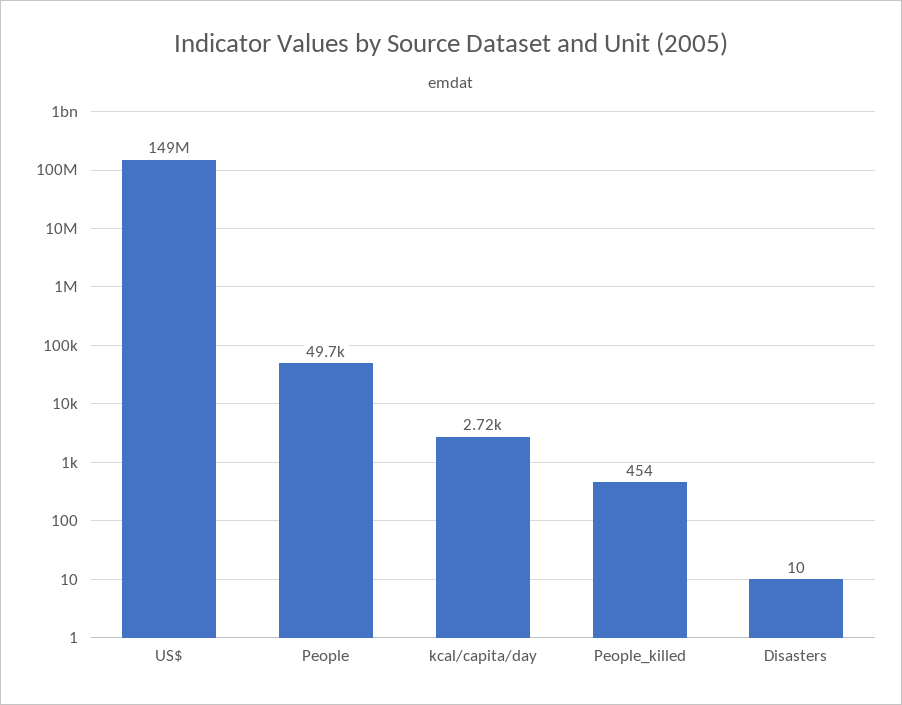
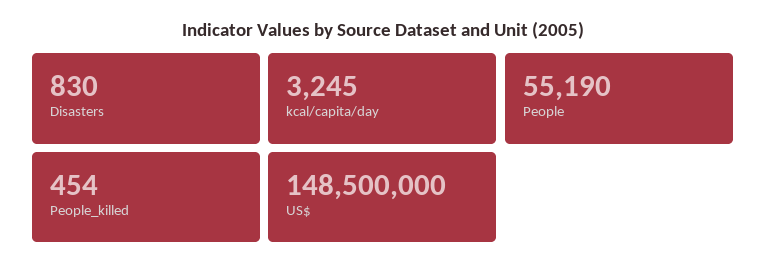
  {
    "US$": 148500000,
-   "People": 49700,
+   "People": 55190,
-   "kcal/capita/day": 2720,
+   "kcal/capita/day": 3245,
    "People_killed": 454,
-   "Disasters": 10
+   "Disasters": 830
  }

